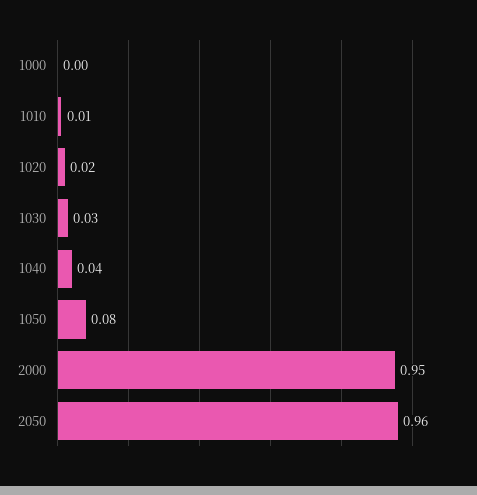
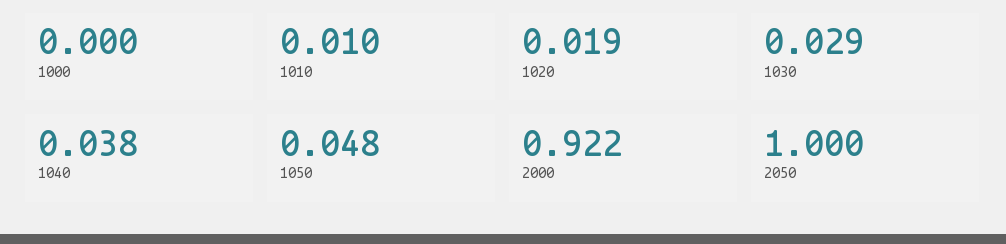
  {
    "1000": 0,
    "1010": 0.01,
    "1020": 0.019,
    "1030": 0.029,
    "1040": 0.038,
-   "1050": 0.08,
+   "1050": 0.048,
-   "2000": 0.95,
+   "2000": 0.922,
-   "2050": 0.96
+   "2050": 1
  }

